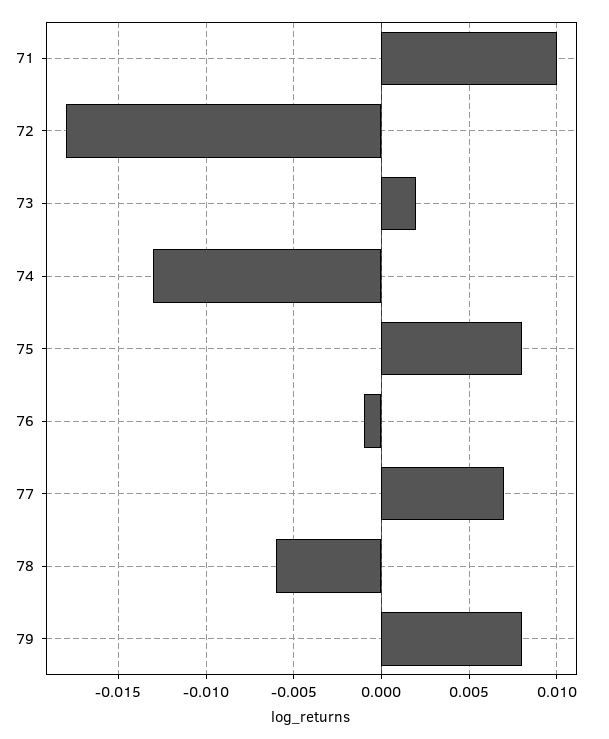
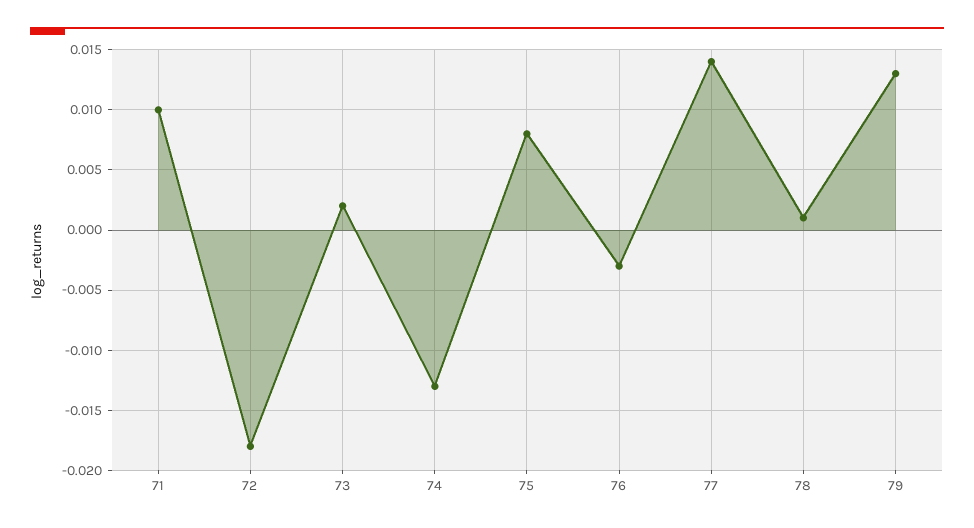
  {
    "71": 0.01,
    "72": -0.018,
    "73": 0.002,
    "74": -0.013,
    "75": 0.008,
-   "76": -0.001,
+   "76": -0.003,
-   "77": 0.007,
+   "77": 0.014,
-   "78": -0.006,
+   "78": 0.001,
-   "79": 0.008
+   "79": 0.013
  }

